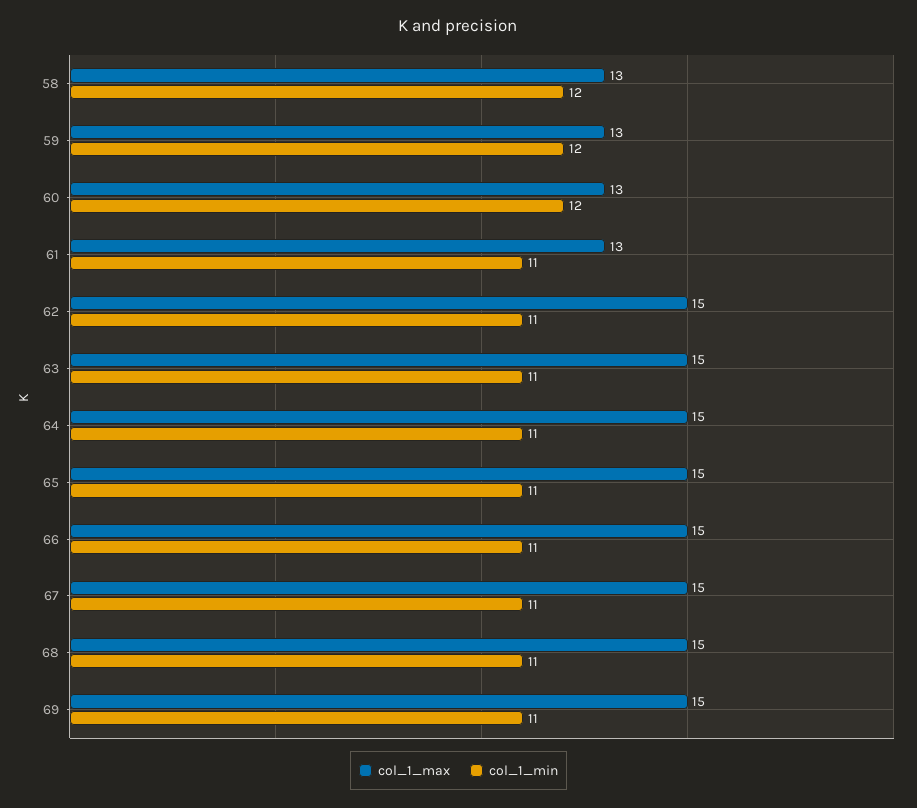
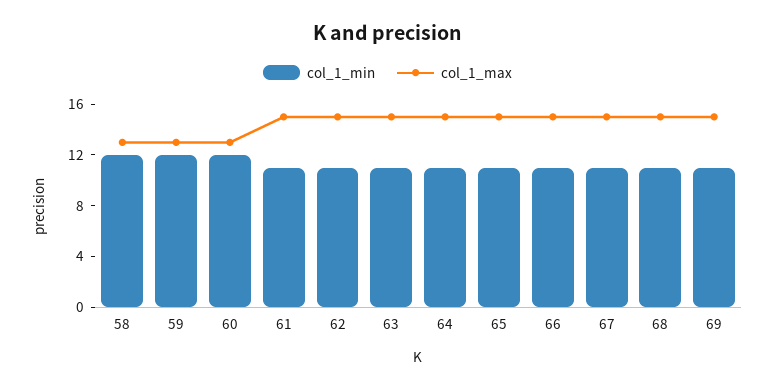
  {
    "col_1_max": {
      "58": 13,
      "59": 13,
      "60": 13,
-     "61": 13,
+     "61": 15,
      "62": 15,
      "63": 15,
      "64": 15,
      "65": 15,
      "66": 15,
      "67": 15,
      "68": 15,
      "69": 15
    },
    "col_1_min": {
      "58": 12,
      "59": 12,
      "60": 12,
      "61": 11,
      "62": 11,
      "63": 11,
      "64": 11,
      "65": 11,
      "66": 11,
      "67": 11,
      "68": 11,
      "69": 11
    }
  }

